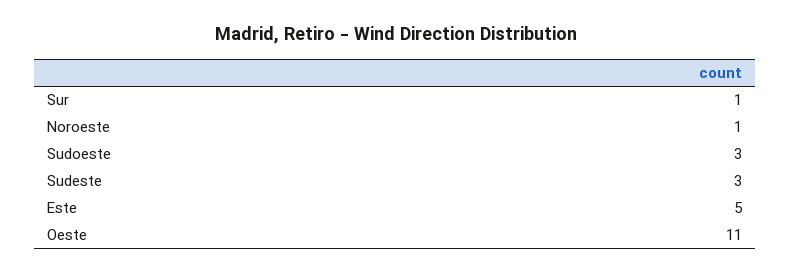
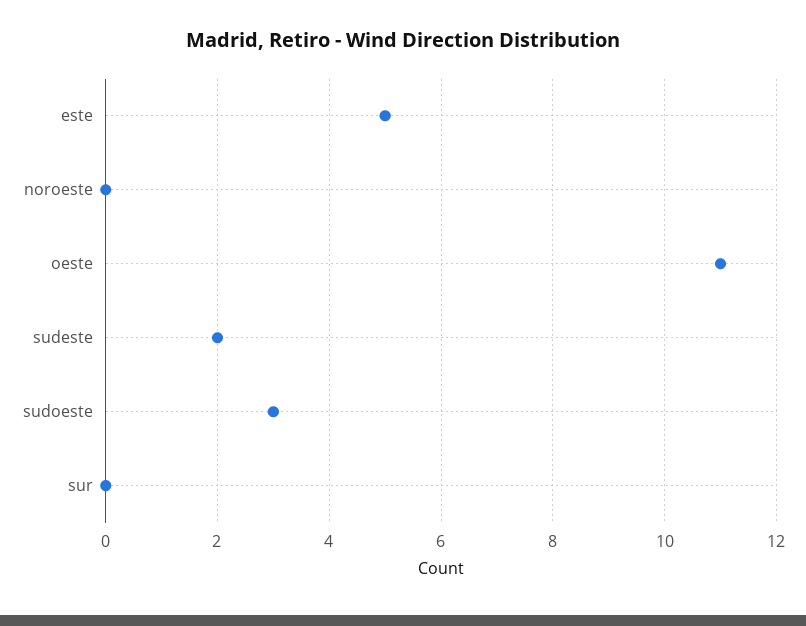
  {
-   "Sur": 1,
+   "Sur": 0,
-   "Noroeste": 1,
+   "Noroeste": 0,
    "Sudoeste": 3,
-   "Sudeste": 3,
+   "Sudeste": 2,
    "Este": 5,
    "Oeste": 11
  }

